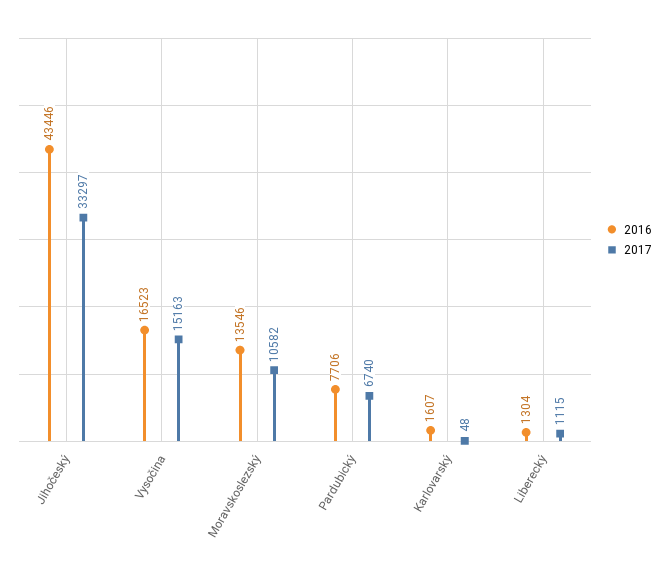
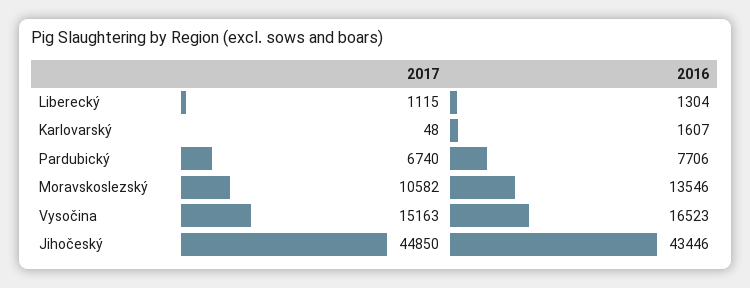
  {
    "2016": {
      "Jihočeský": 43446,
      "Vysočina": 16523,
      "Moravskoslezský": 13546,
      "Pardubický": 7706,
      "Karlovarský": 1607,
      "Liberecký": 1304
    },
    "2017": {
-     "Jihočeský": 33297,
+     "Jihočeský": 44850,
      "Vysočina": 15163,
      "Moravskoslezský": 10582,
      "Pardubický": 6740,
      "Karlovarský": 48,
      "Liberecký": 1115
    }
  }

